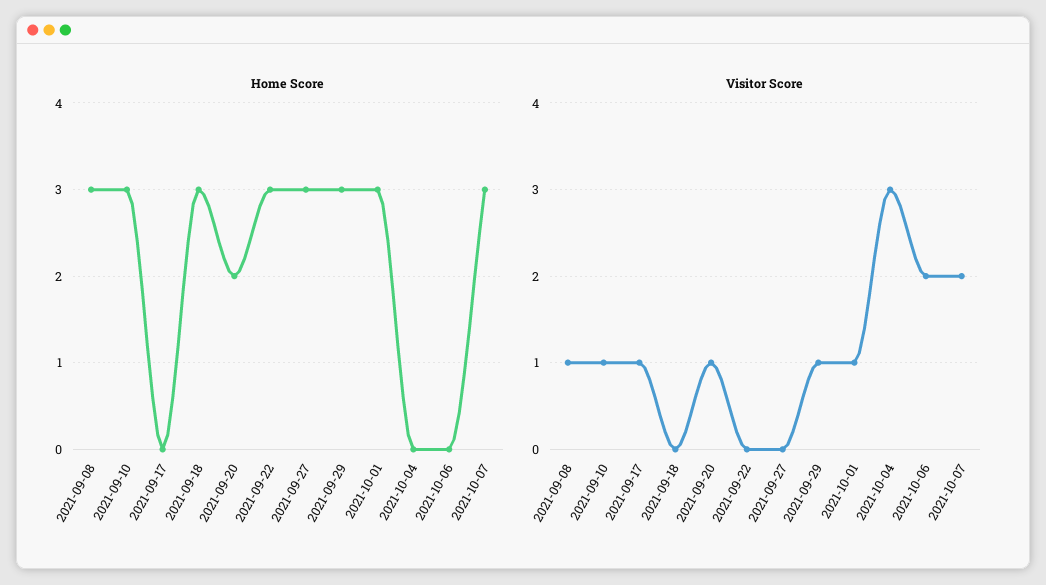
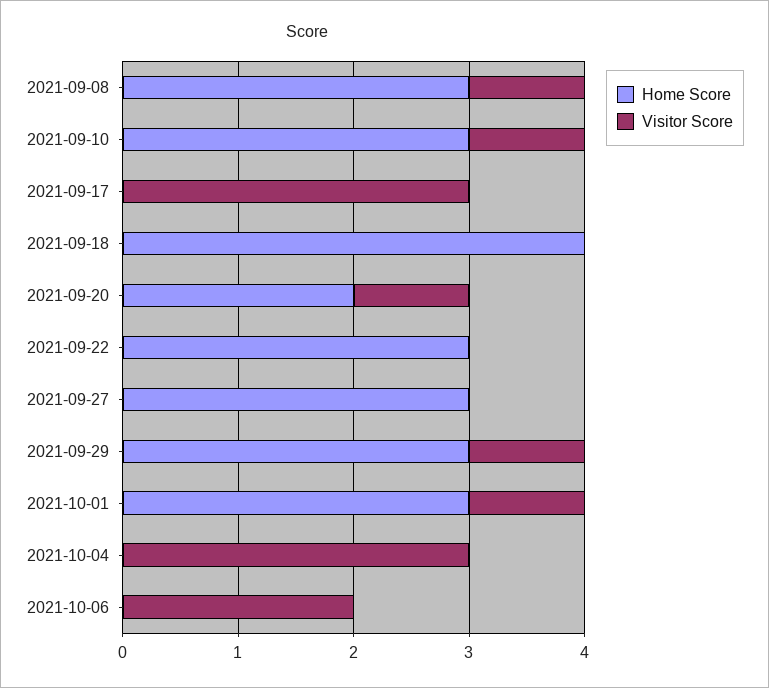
  {
    "Home Score": {
      "2021-09-08": 3,
      "2021-09-10": 3,
      "2021-09-17": 0,
-     "2021-09-18": 3,
+     "2021-09-18": 4,
      "2021-09-20": 2,
      "2021-09-22": 3,
      "2021-09-27": 3,
      "2021-09-29": 3,
      "2021-10-01": 3,
      "2021-10-04": 0,
-     "2021-10-06": 0,
+     "2021-10-06": 0
-     "2021-10-07": 3
    },
    "Visitor Score": {
      "2021-09-08": 1,
      "2021-09-10": 1,
-     "2021-09-17": 1,
+     "2021-09-17": 3,
      "2021-09-18": 0,
      "2021-09-20": 1,
      "2021-09-22": 0,
      "2021-09-27": 0,
      "2021-09-29": 1,
      "2021-10-01": 1,
      "2021-10-04": 3,
-     "2021-10-06": 2,
+     "2021-10-06": 2
-     "2021-10-07": 2
    }
  }

